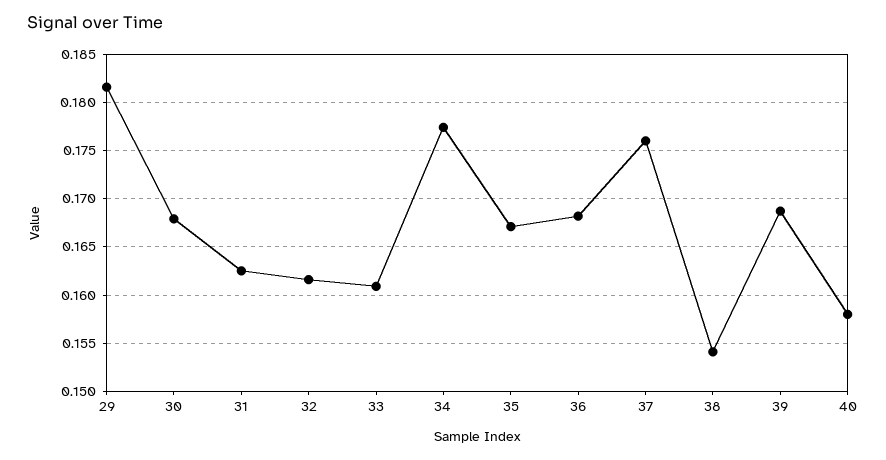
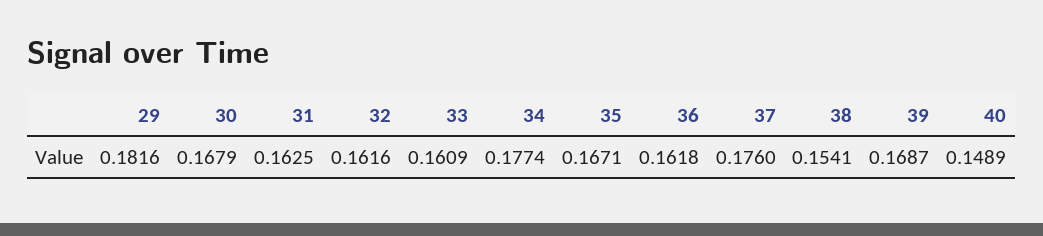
  {
    "29": 0.1816,
    "30": 0.1679,
    "31": 0.1625,
    "32": 0.1616,
    "33": 0.1609,
    "34": 0.1774,
    "35": 0.1671,
-   "36": 0.168,
+   "36": 0.1618,
    "37": 0.176,
    "38": 0.1541,
    "39": 0.1687,
-   "40": 0.158
+   "40": 0.1489
  }

